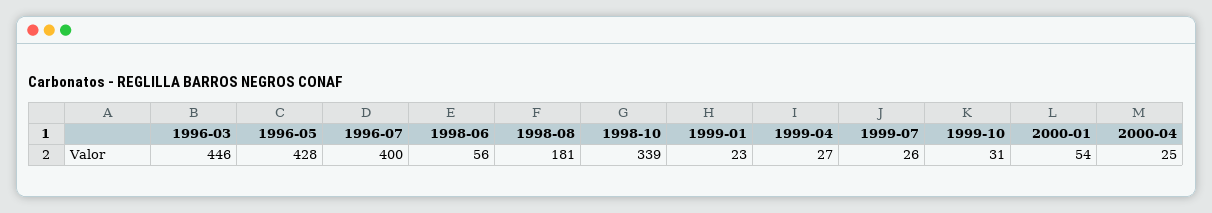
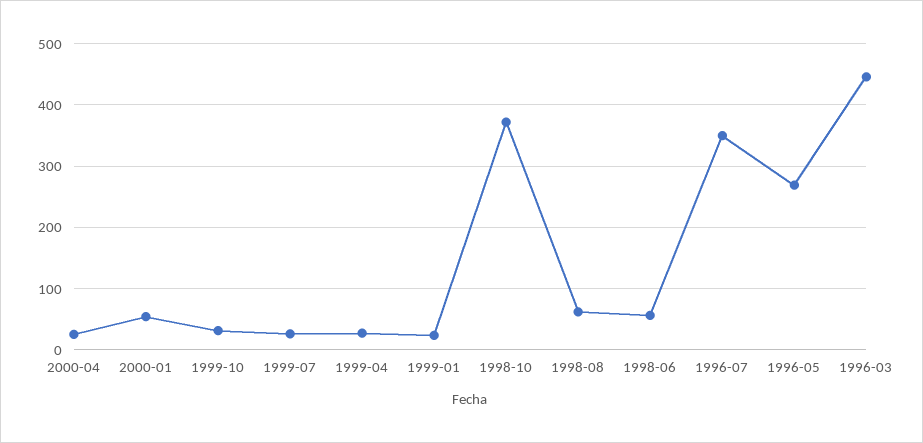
  {
    "1996-03": 446,
-   "1996-05": 428,
+   "1996-05": 270,
-   "1996-07": 400,
+   "1996-07": 350,
    "1998-06": 56,
-   "1998-08": 181,
+   "1998-08": 60,
-   "1998-10": 339,
+   "1998-10": 370,
    "1999-01": 23,
    "1999-04": 27,
    "1999-07": 26,
    "1999-10": 31,
    "2000-01": 54,
    "2000-04": 25
  }

